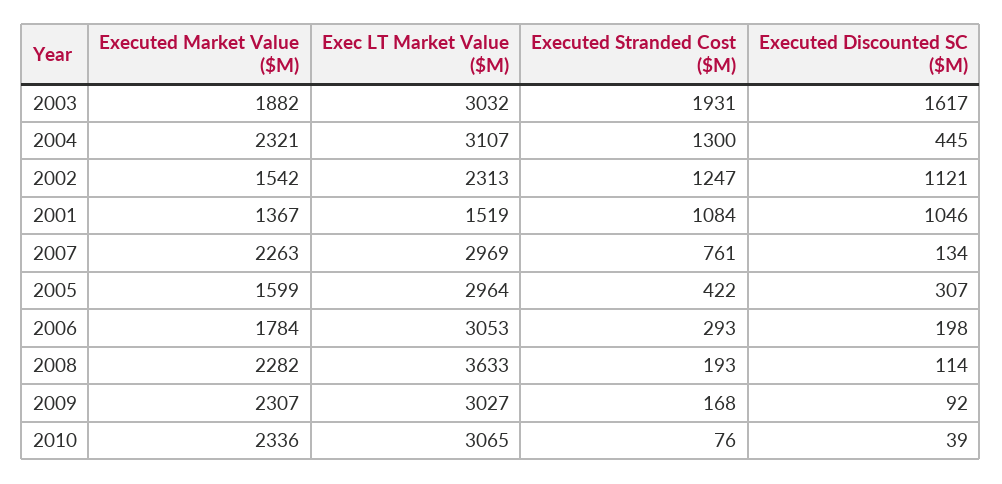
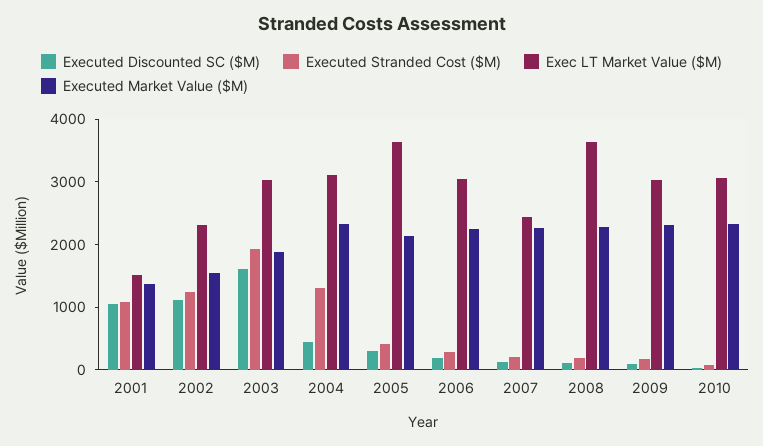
  {
    "Executed Market Value ($M)": {
      "2003": 1882,
      "2004": 2321,
      "2002": 1542,
      "2001": 1367,
      "2007": 2263,
-     "2005": 1599,
+     "2005": 2200,
-     "2006": 1784,
+     "2006": 2200,
      "2008": 2282,
      "2009": 2307,
      "2010": 2336
    },
    "Exec LT Market Value ($M)": {
      "2003": 3032,
      "2004": 3107,
      "2002": 2313,
      "2001": 1519,
-     "2007": 2969,
+     "2007": 2400,
-     "2005": 2964,
+     "2005": 3600,
      "2006": 3053,
      "2008": 3633,
      "2009": 3027,
      "2010": 3065
    },
    "Executed Stranded Cost ($M)": {
      "2003": 1931,
      "2004": 1300,
      "2002": 1247,
      "2001": 1084,
-     "2007": 761,
+     "2007": 200,
      "2005": 422,
      "2006": 293,
      "2008": 193,
      "2009": 168,
      "2010": 76
    },
    "Executed Discounted SC ($M)": {
      "2003": 1617,
      "2004": 445,
      "2002": 1121,
      "2001": 1046,
      "2007": 134,
      "2005": 307,
      "2006": 198,
      "2008": 114,
      "2009": 92,
      "2010": 39
    }
  }

